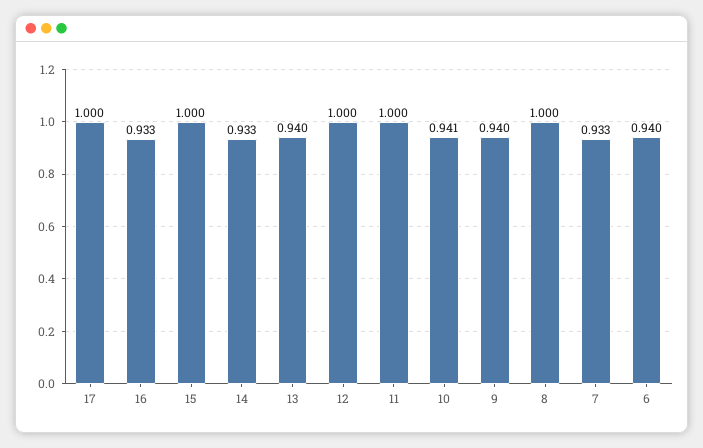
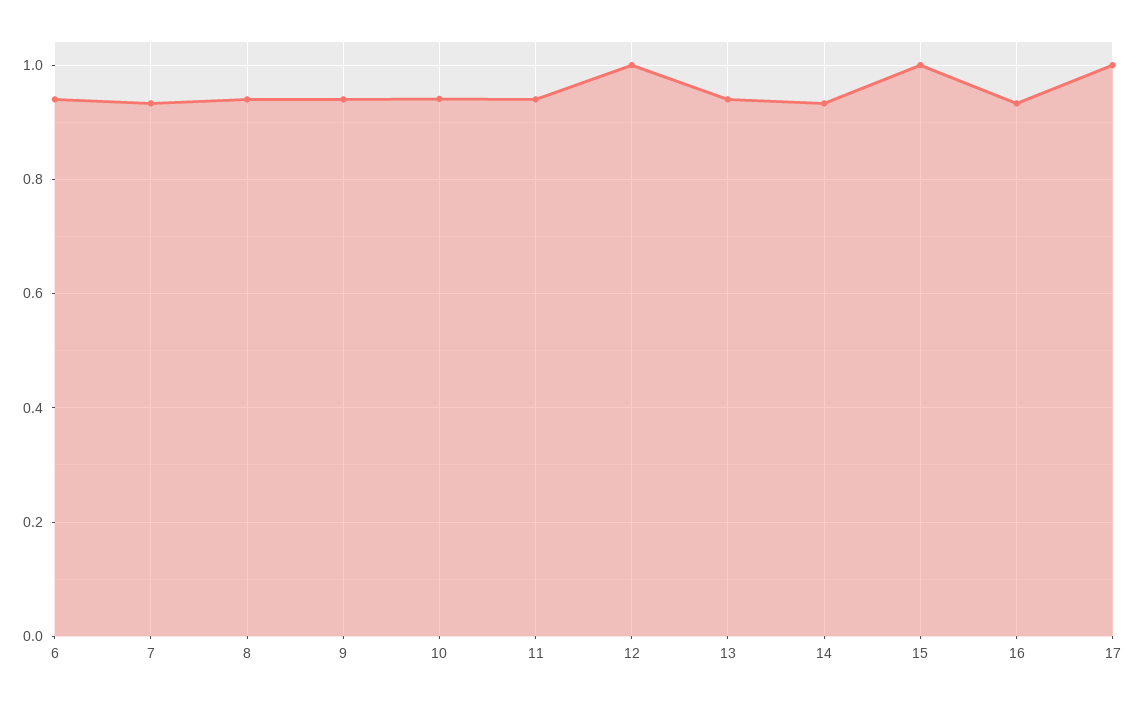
  {
    "17": 1,
    "16": 0.933,
    "15": 1,
    "14": 0.933,
    "13": 0.94,
    "12": 1,
-   "11": 1,
+   "11": 0.94,
    "10": 0.941,
    "9": 0.94,
-   "8": 1,
+   "8": 0.94,
    "7": 0.933,
    "6": 0.94
  }

